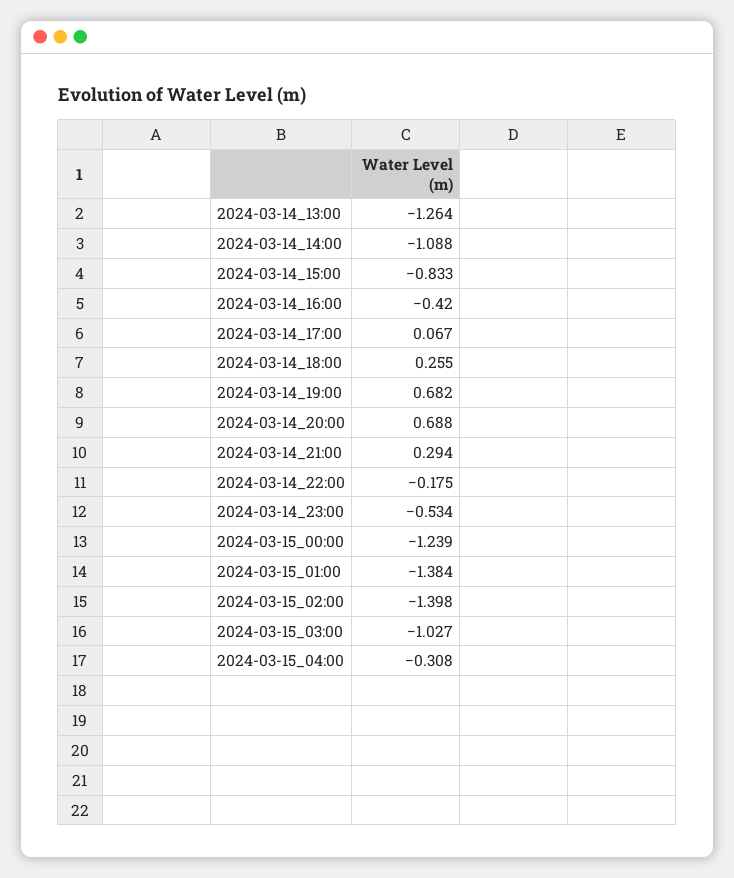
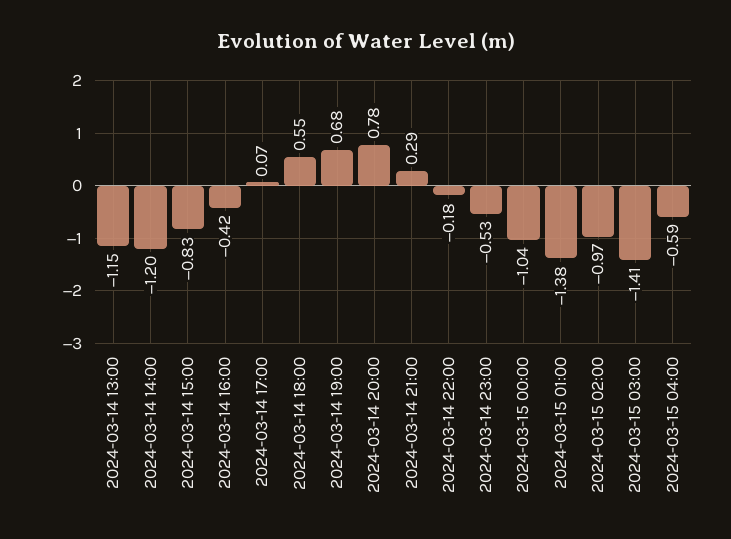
  {
-   "2024-03-14_13:00": -1.264,
+   "2024-03-14_13:00": -1.15,
-   "2024-03-14_14:00": -1.088,
+   "2024-03-14_14:00": -1.2,
    "2024-03-14_15:00": -0.833,
    "2024-03-14_16:00": -0.42,
    "2024-03-14_17:00": 0.067,
-   "2024-03-14_18:00": 0.255,
+   "2024-03-14_18:00": 0.55,
    "2024-03-14_19:00": 0.682,
-   "2024-03-14_20:00": 0.688,
+   "2024-03-14_20:00": 0.78,
    "2024-03-14_21:00": 0.294,
    "2024-03-14_22:00": -0.175,
    "2024-03-14_23:00": -0.534,
-   "2024-03-15_00:00": -1.239,
+   "2024-03-15_00:00": -1.04,
    "2024-03-15_01:00": -1.384,
-   "2024-03-15_02:00": -1.398,
+   "2024-03-15_02:00": -0.97,
-   "2024-03-15_03:00": -1.027,
+   "2024-03-15_03:00": -1.41,
-   "2024-03-15_04:00": -0.308
+   "2024-03-15_04:00": -0.59
  }

